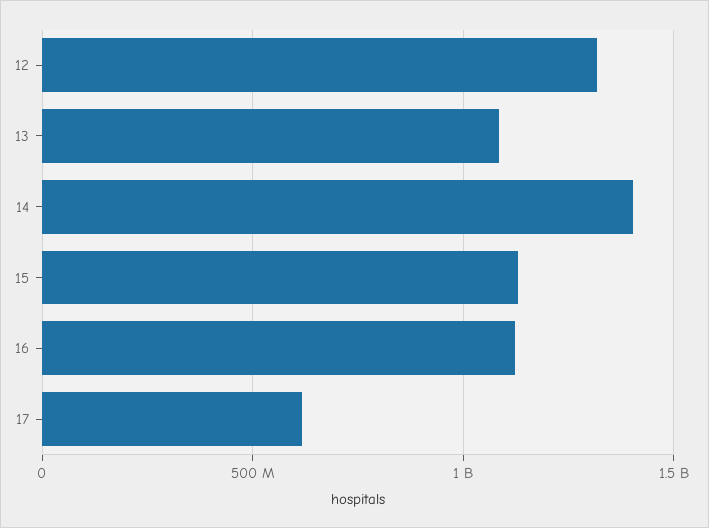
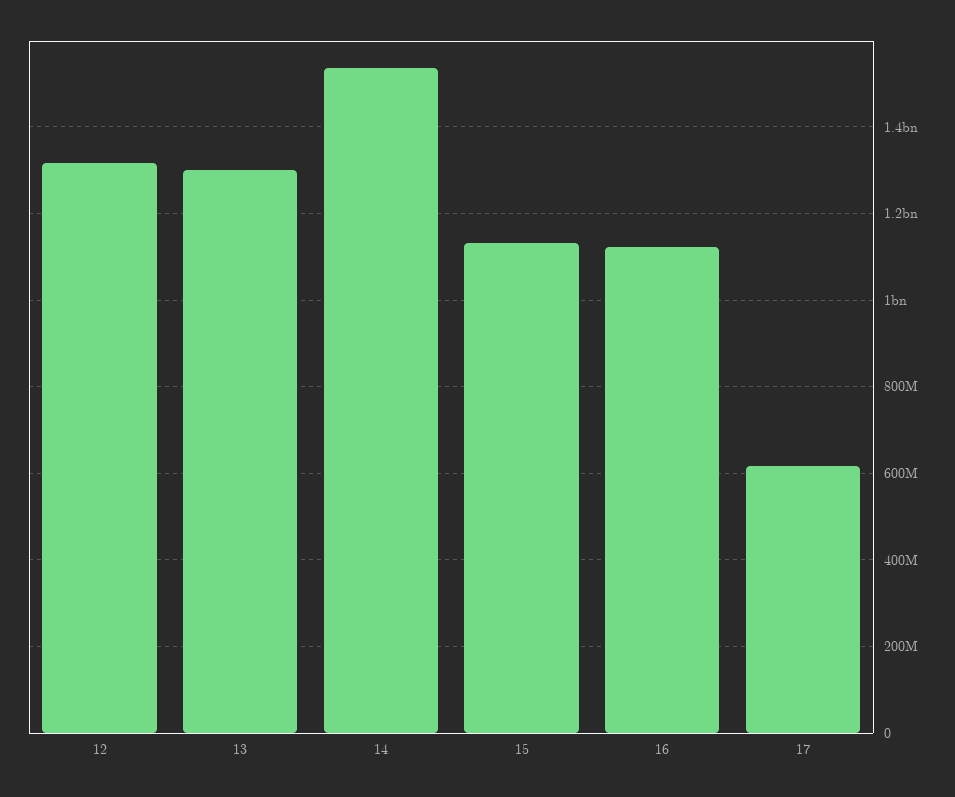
  {
    "12": 1320000000,
-   "13": 1100000000,
+   "13": 1300000000,
-   "14": 1400000000,
+   "14": 1540000000,
    "15": 1140000000,
    "16": 1120000000,
    "17": 620000000
  }

